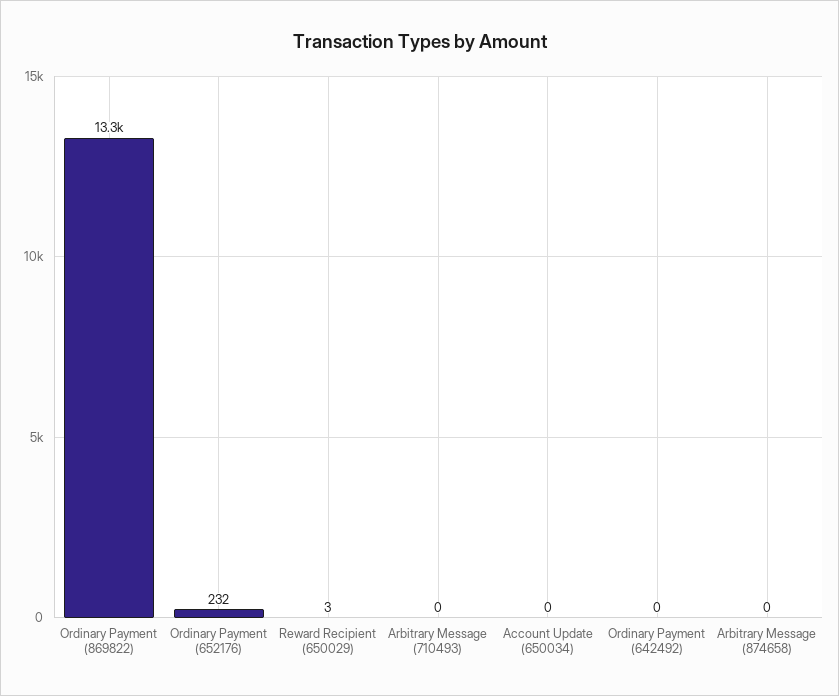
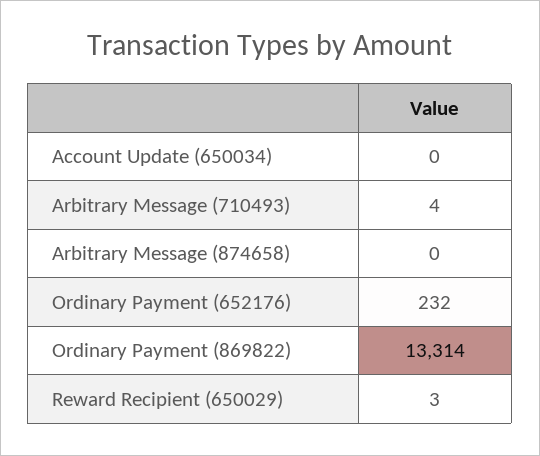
  {
    "Ordinary Payment (869822)": 13314,
    "Ordinary Payment (652176)": 232,
    "Reward Recipient (650029)": 3,
-   "Arbitrary Message (710493)": 0,
+   "Arbitrary Message (710493)": 4,
    "Account Update (650034)": 0,
-   "Ordinary Payment (642492)": 0,
    "Arbitrary Message (874658)": 0
  }

